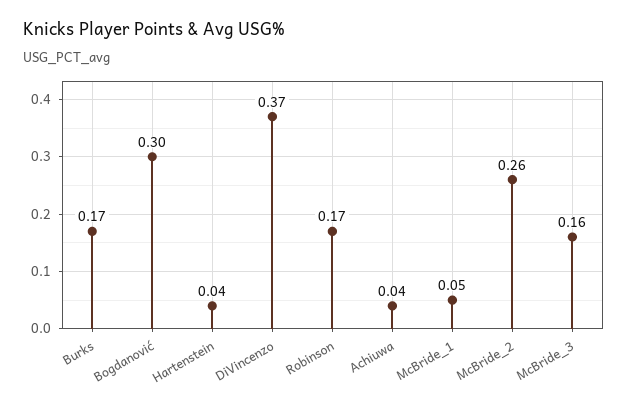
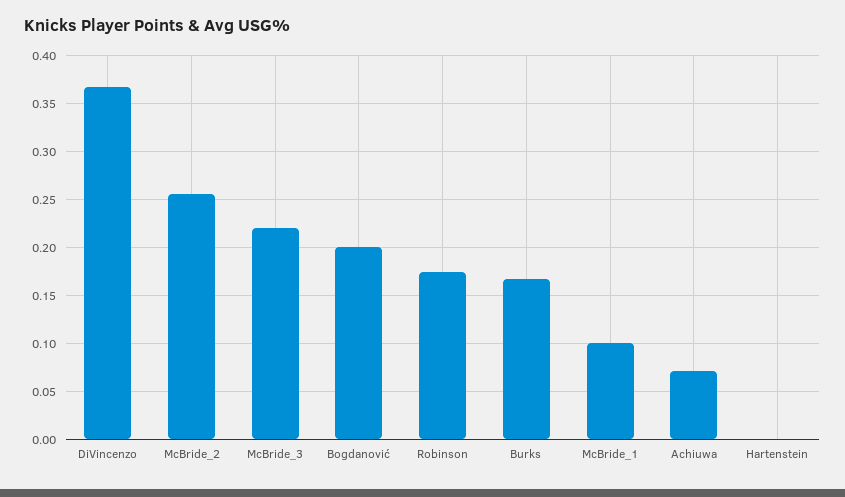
  {
    "Burks": 0.17,
-   "Bogdanović": 0.3,
+   "Bogdanović": 0.2,
-   "Hartenstein": 0.04,
+   "Hartenstein": 0,
    "DiVincenzo": 0.37,
    "Robinson": 0.17,
-   "Achiuwa": 0.04,
+   "Achiuwa": 0.07,
-   "McBride_1": 0.05,
+   "McBride_1": 0.1,
    "McBride_2": 0.26,
-   "McBride_3": 0.16
+   "McBride_3": 0.22
  }

